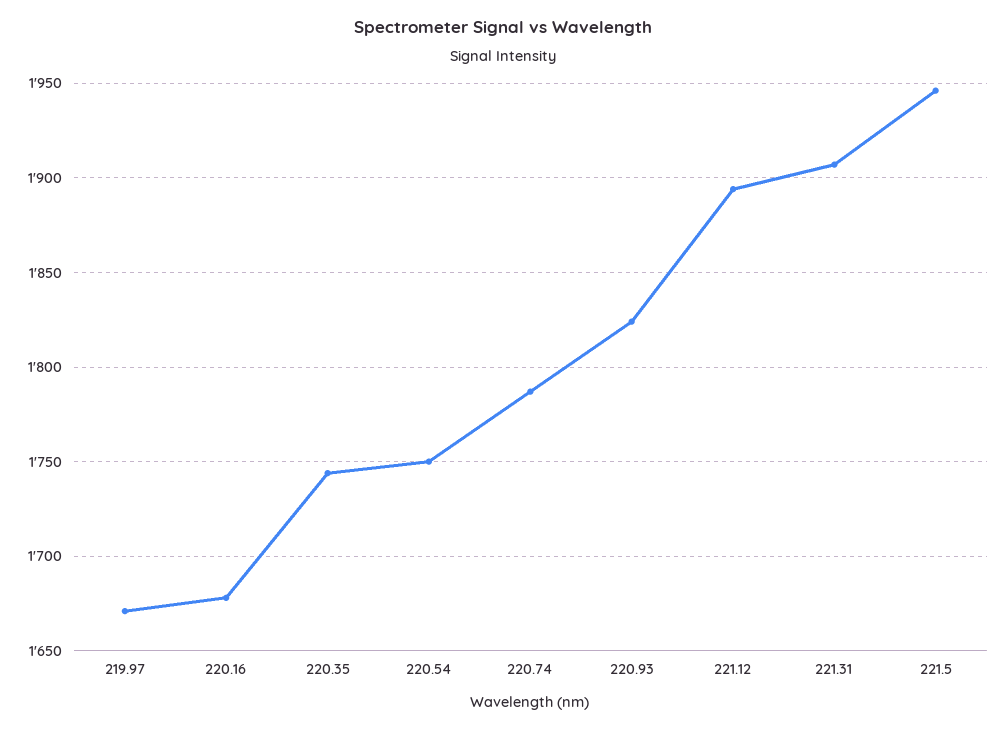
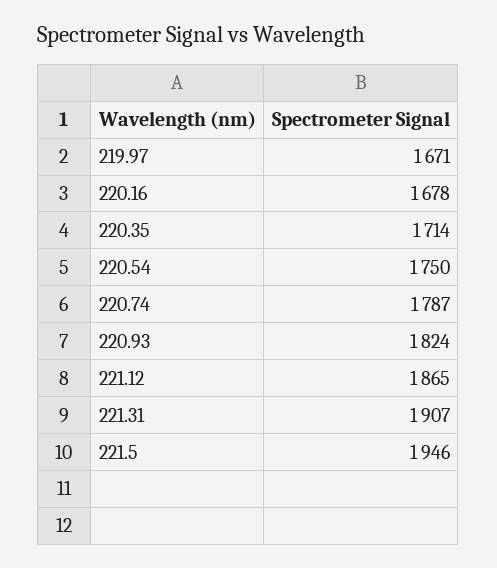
  {
    "219.97": 1671,
    "220.16": 1678,
-   "220.35": 1745,
+   "220.35": 1714,
    "220.54": 1750,
    "220.74": 1787,
    "220.93": 1824,
-   "221.12": 1895,
+   "221.12": 1865,
    "221.31": 1907,
    "221.5": 1946
  }

